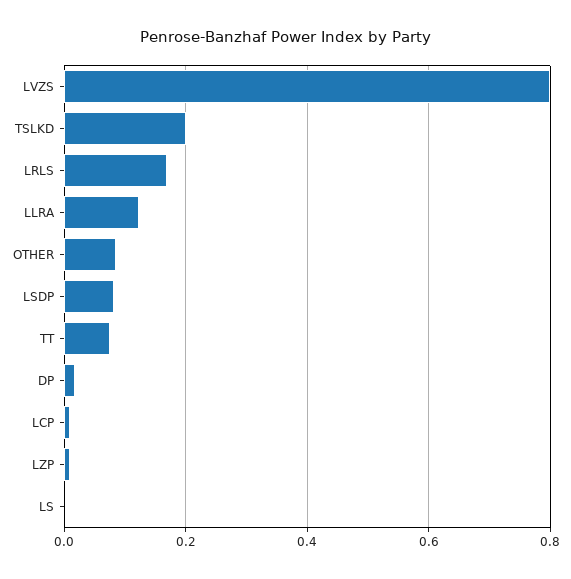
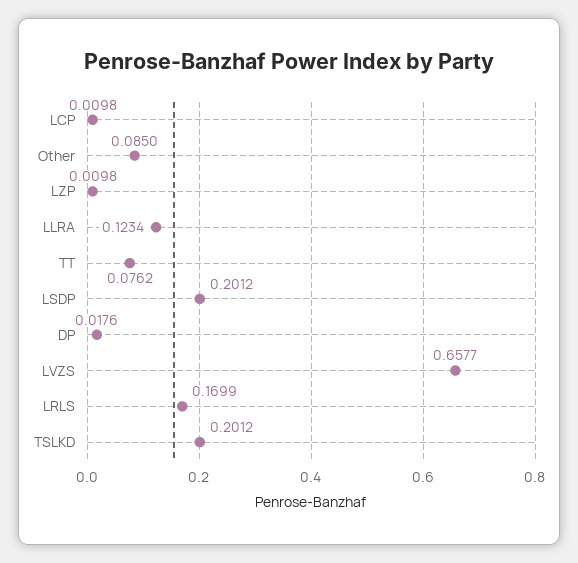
  {
-   "LVZS": 0.8,
+   "LVZS": 0.6577,
    "TSLKD": 0.2012,
    "LRLS": 0.1699,
    "LLRA": 0.1234,
    "OTHER": 0.085,
-   "LSDP": 0.08,
+   "LSDP": 0.2012,
    "TT": 0.0762,
    "DP": 0.0176,
    "LCP": 0.0098,
-   "LZP": 0.0098,
+   "LZP": 0.0098
-   "LS": 0
  }

